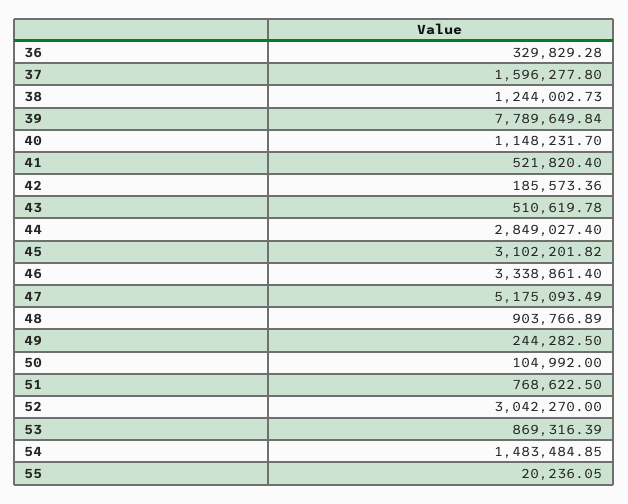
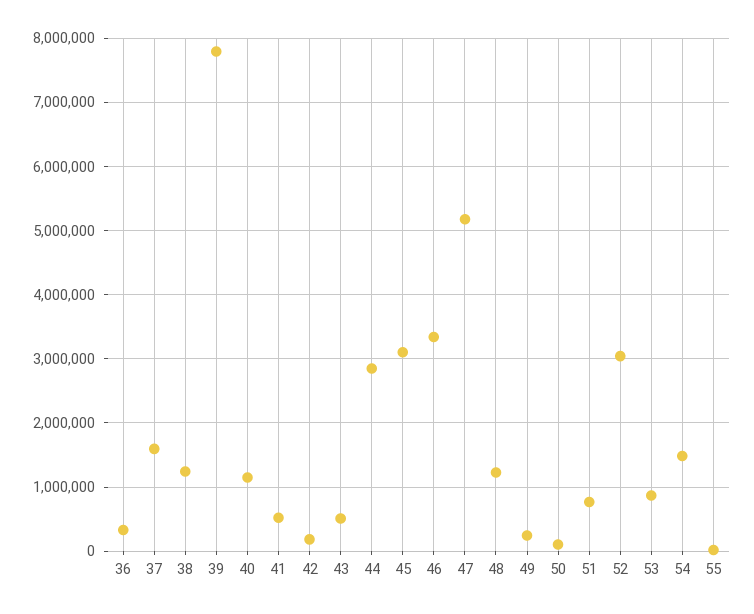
  {
    "36": 329829.28,
    "37": 1596277.8,
    "38": 1244002.73,
    "39": 7789649.84,
    "40": 1148231.7,
    "41": 521820.4,
    "42": 185573.36,
    "43": 510619.78,
    "44": 2849027.4,
    "45": 3102201.82,
    "46": 3338861.4,
    "47": 5175093.49,
-   "48": 903766.89,
+   "48": 1200000,
    "49": 244282.5,
    "50": 104992,
    "51": 768622.5,
    "52": 3042270,
    "53": 869316.39,
    "54": 1483484.85,
    "55": 20236.05
  }

